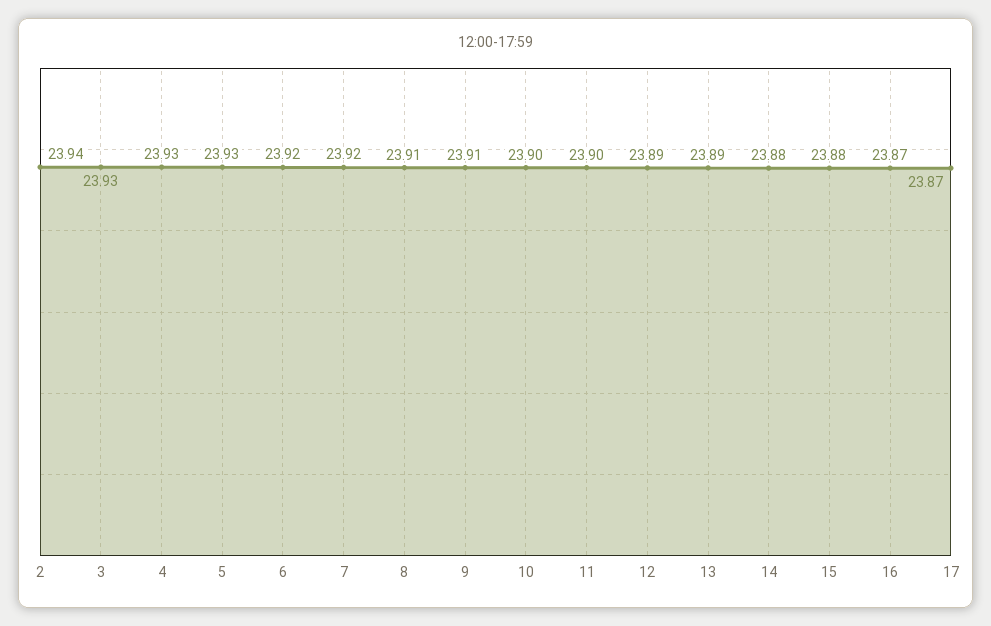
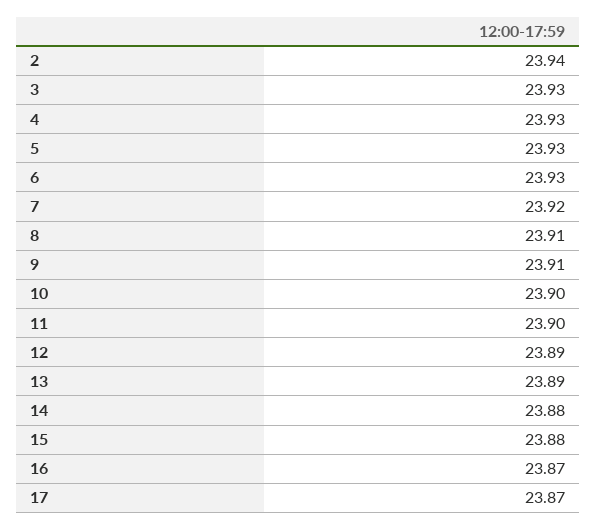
  {
    "2": 23.94,
    "3": 23.93,
    "4": 23.93,
    "5": 23.93,
-   "6": 23.92,
+   "6": 23.93,
    "7": 23.92,
    "8": 23.91,
    "9": 23.91,
    "10": 23.9,
    "11": 23.9,
    "12": 23.89,
    "13": 23.89,
    "14": 23.88,
    "15": 23.88,
    "16": 23.87,
    "17": 23.87
  }

